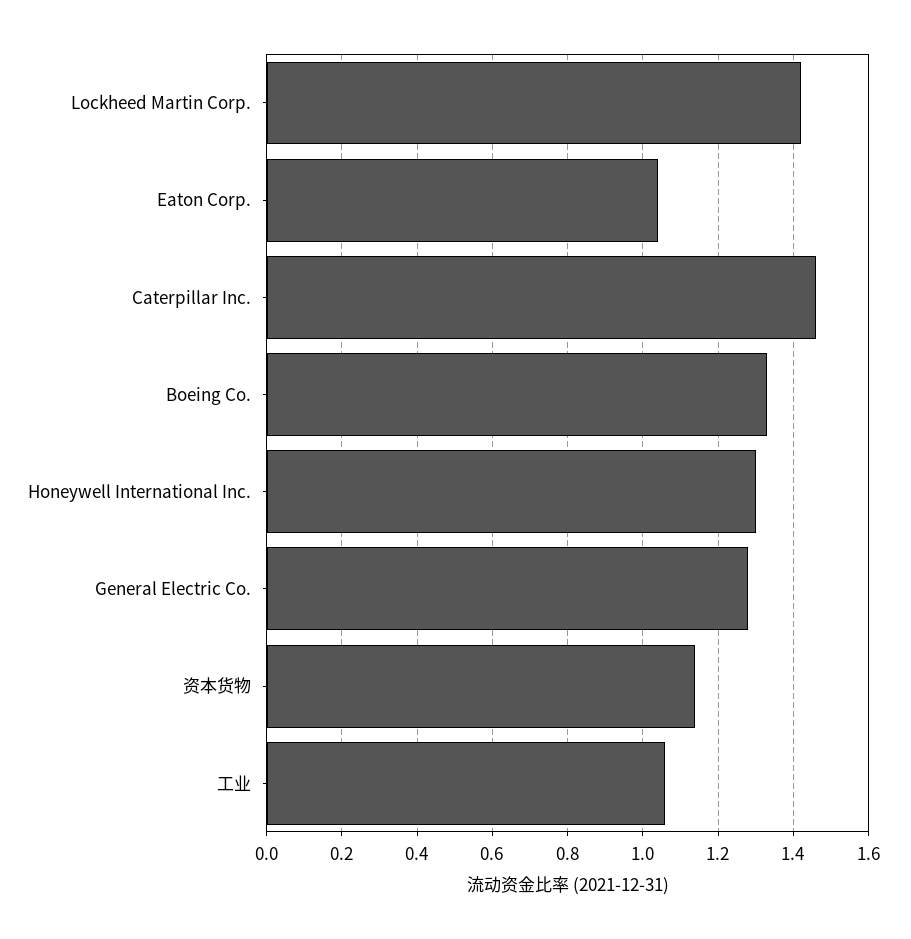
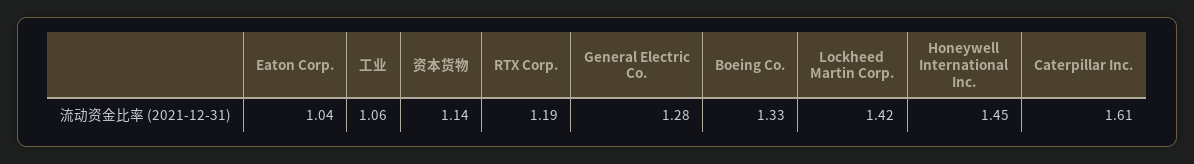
  {
    "Lockheed Martin Corp.": 1.42,
    "Eaton Corp.": 1.04,
-   "Caterpillar Inc.": 1.45,
+   "Caterpillar Inc.": 1.61,
    "Boeing Co.": 1.33,
-   "Honeywell International Inc.": 1.3,
+   "Honeywell International Inc.": 1.45,
    "General Electric Co.": 1.28,
    "资本货物": 1.14,
-   "工业": 1.06
+   "工业": 1.06,
+   "RTX Corp.": 1.19
  }

